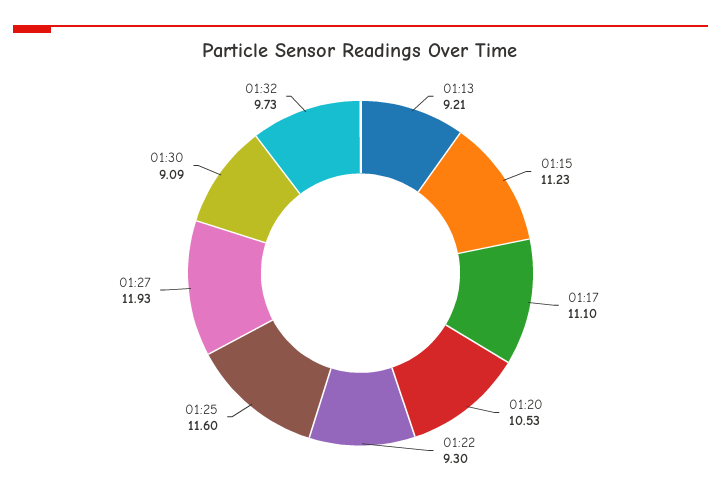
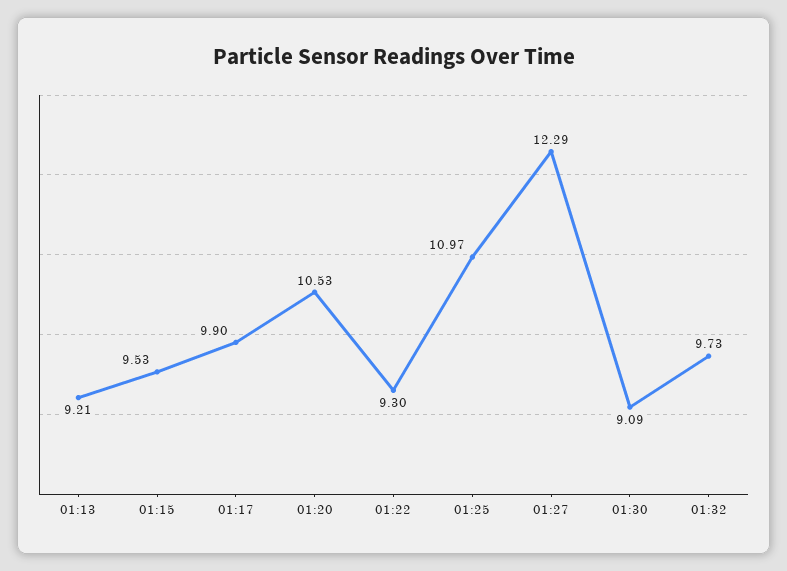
  {
    "01:13": 9.21,
-   "01:15": 11.23,
+   "01:15": 9.53,
-   "01:17": 11.1,
+   "01:17": 9.9,
    "01:20": 10.53,
    "01:22": 9.3,
-   "01:25": 11.6,
+   "01:25": 10.97,
-   "01:27": 11.93,
+   "01:27": 12.29,
    "01:30": 9.09,
    "01:32": 9.73
  }

